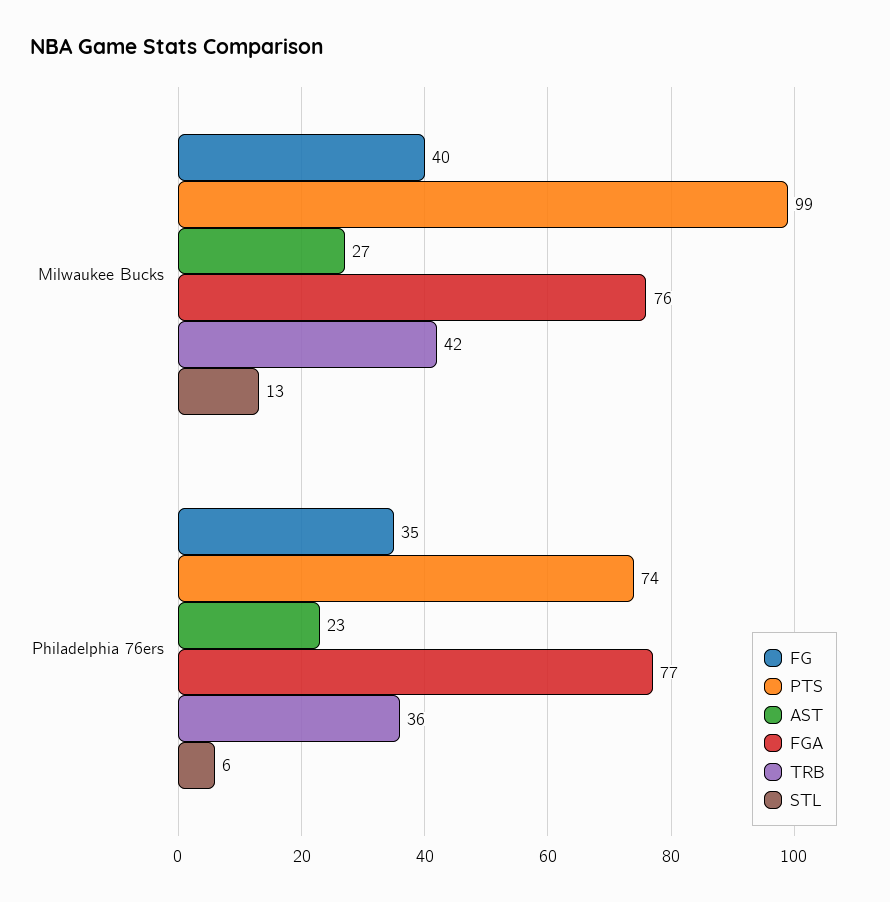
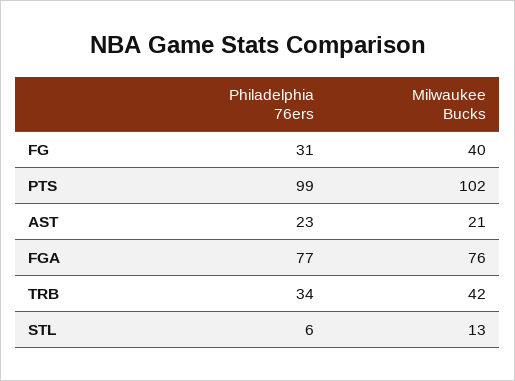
  {
    "FG": {
      "Milwaukee Bucks": 40,
-     "Philadelphia 76ers": 35
+     "Philadelphia 76ers": 31
    },
    "PTS": {
-     "Milwaukee Bucks": 99,
+     "Milwaukee Bucks": 102,
-     "Philadelphia 76ers": 74
+     "Philadelphia 76ers": 99
    },
    "AST": {
-     "Milwaukee Bucks": 27,
+     "Milwaukee Bucks": 21,
      "Philadelphia 76ers": 23
    },
    "FGA": {
      "Milwaukee Bucks": 76,
      "Philadelphia 76ers": 77
    },
    "TRB": {
      "Milwaukee Bucks": 42,
-     "Philadelphia 76ers": 36
+     "Philadelphia 76ers": 34
    },
    "STL": {
      "Milwaukee Bucks": 13,
      "Philadelphia 76ers": 6
    }
  }

